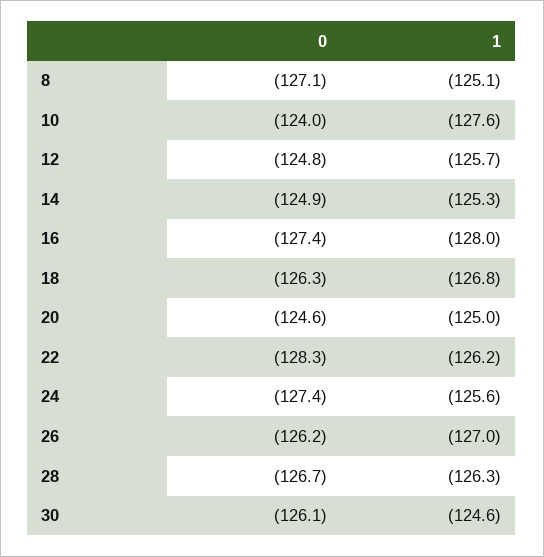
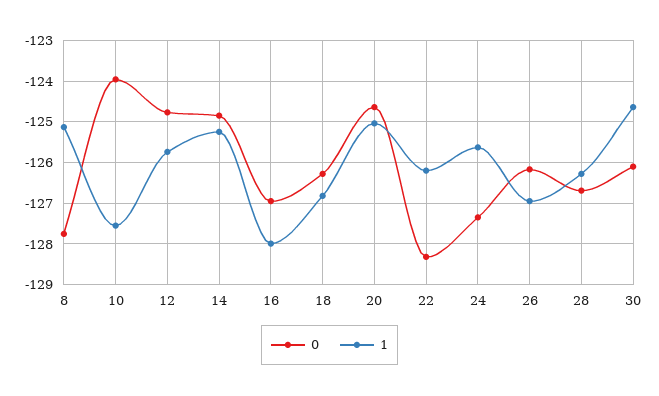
  {
    "0": {
-     "8": -127.1,
+     "8": -127.8,
      "10": -124,
      "12": -124.8,
      "14": -124.9,
-     "16": -127.4,
+     "16": -127,
      "18": -126.3,
      "20": -124.6,
      "22": -128.3,
      "24": -127.4,
      "26": -126.2,
      "28": -126.7,
      "30": -126.1
    },
    "1": {
      "8": -125.1,
      "10": -127.6,
      "12": -125.7,
      "14": -125.3,
      "16": -128,
      "18": -126.8,
      "20": -125,
      "22": -126.2,
      "24": -125.6,
      "26": -127,
      "28": -126.3,
      "30": -124.6
    }
  }

